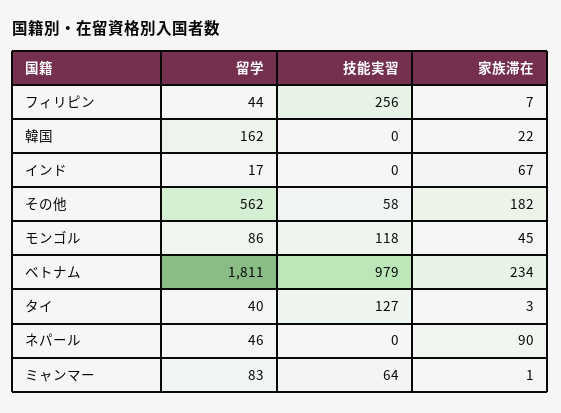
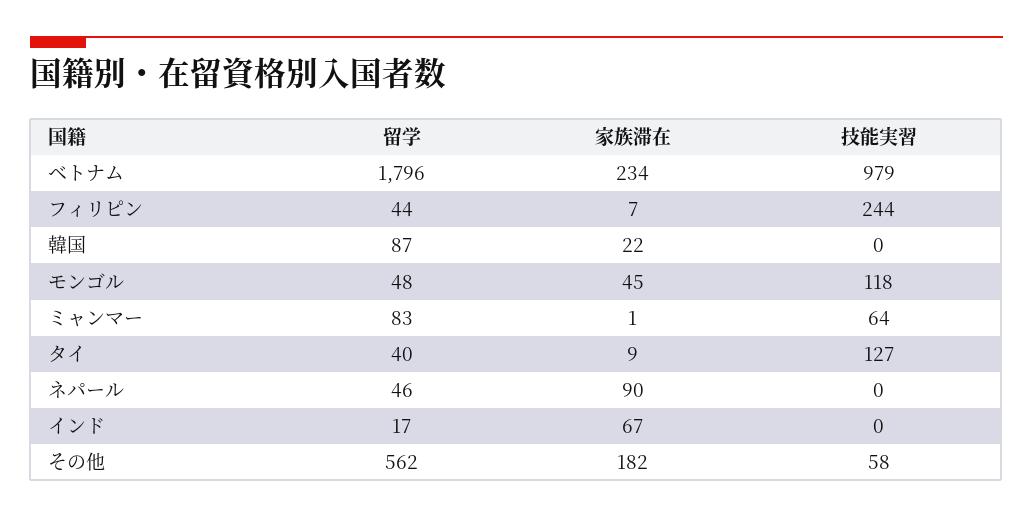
  {
    "留学": {
      "フィリピン": 44,
-     "韓国": 162,
+     "韓国": 87,
      "インド": 17,
      "その他": 562,
-     "モンゴル": 86,
+     "モンゴル": 48,
-     "ベトナム": 1811,
+     "ベトナム": 1796,
      "タイ": 40,
      "ネパール": 46,
      "ミャンマー": 83
    },
    "技能実習": {
-     "フィリピン": 256,
+     "フィリピン": 244,
      "韓国": 0,
      "インド": 0,
      "その他": 58,
      "モンゴル": 118,
      "ベトナム": 979,
      "タイ": 127,
      "ネパール": 0,
      "ミャンマー": 64
    },
    "家族滞在": {
      "フィリピン": 7,
      "韓国": 22,
      "インド": 67,
      "その他": 182,
      "モンゴル": 45,
      "ベトナム": 234,
-     "タイ": 3,
+     "タイ": 9,
      "ネパール": 90,
      "ミャンマー": 1
    }
  }

